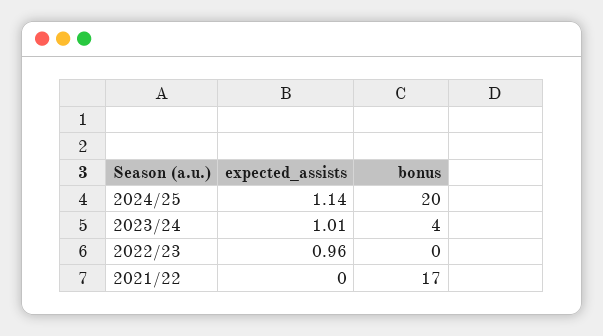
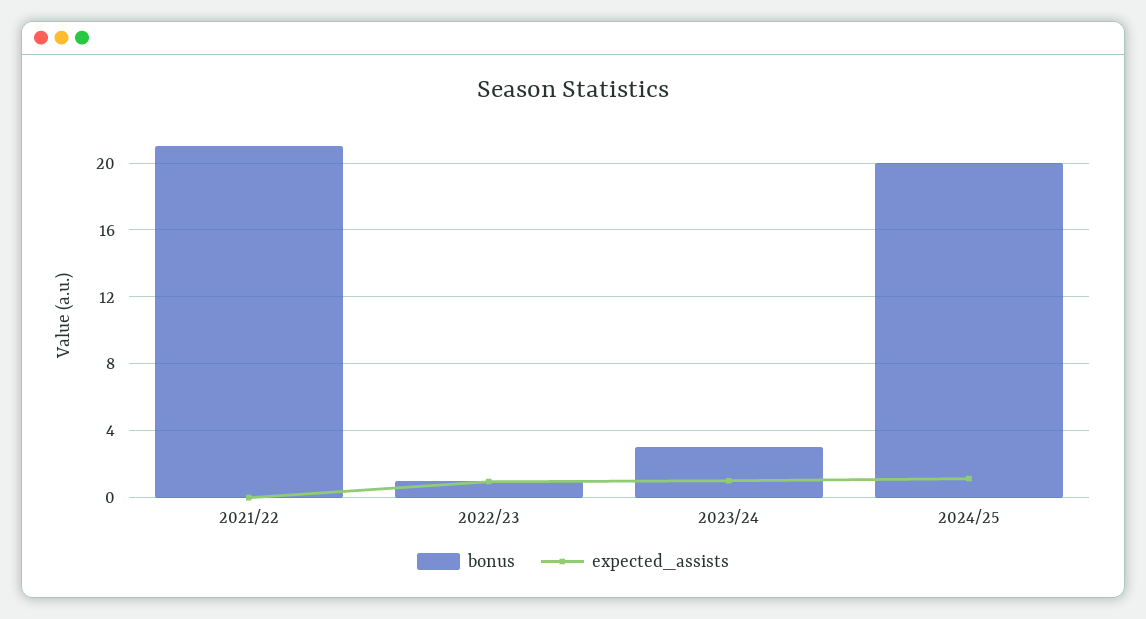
  {
    "expected_assists": {
      "2024/25": 1.14,
      "2023/24": 1.01,
      "2022/23": 0.96,
      "2021/22": 0
    },
    "bonus": {
      "2024/25": 20,
-     "2023/24": 4,
+     "2023/24": 3,
-     "2022/23": 0,
+     "2022/23": 1,
-     "2021/22": 17
+     "2021/22": 21
    }
  }

